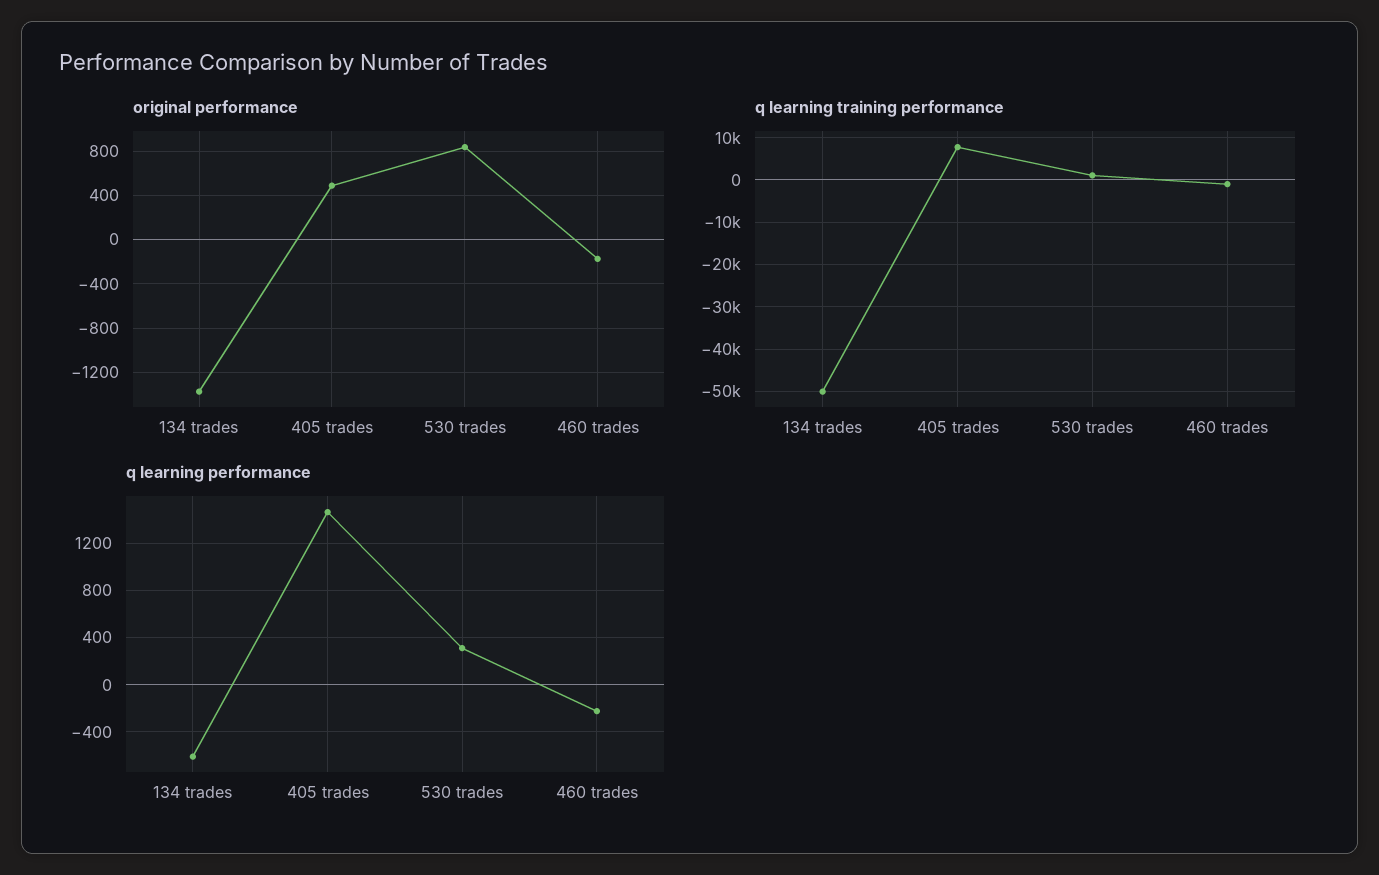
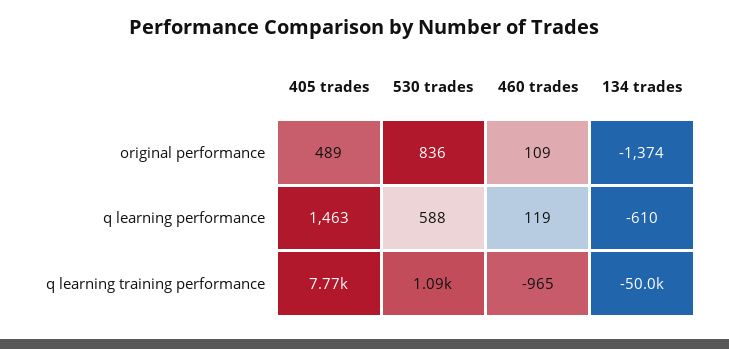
  {
    "original performance": {
      "134 trades": -1374,
      "405 trades": 489,
      "530 trades": 836,
-     "460 trades": -200
+     "460 trades": 109
    },
    "q learning training performance": {
      "134 trades": -50000,
      "405 trades": 7770,
      "530 trades": 1090,
      "460 trades": -965
    },
    "q learning performance": {
      "134 trades": -610,
      "405 trades": 1463,
-     "530 trades": 300,
+     "530 trades": 588,
-     "460 trades": -200
+     "460 trades": 119
    }
  }

